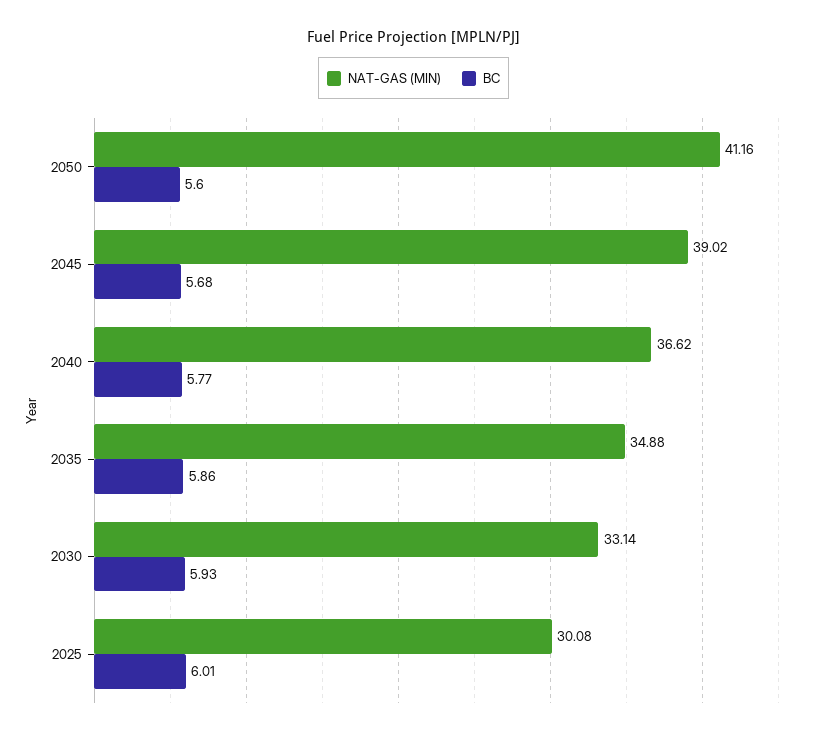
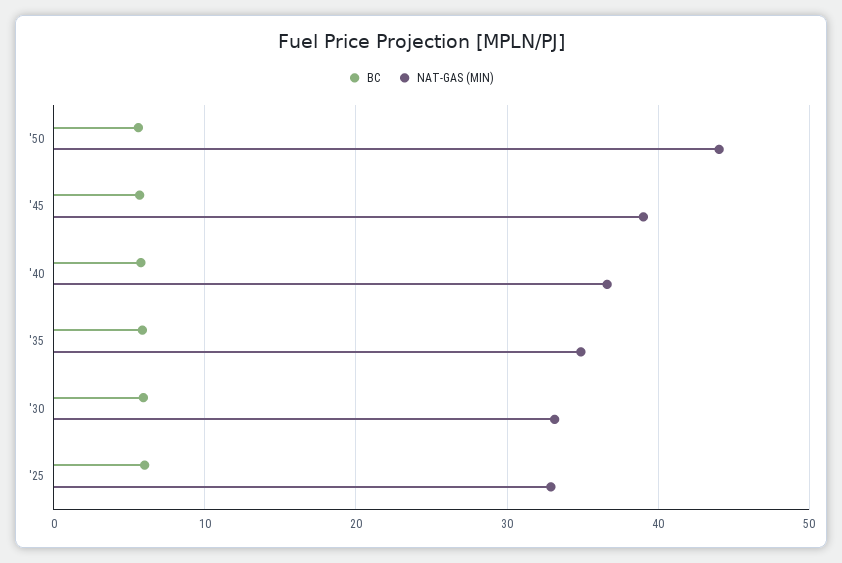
  {
    "NAT-GAS (MIN)": {
-     "2050": 41.16,
+     "2050": 44,
      "2045": 39.02,
      "2040": 36.62,
      "2035": 34.88,
      "2030": 33.14,
-     "2025": 30.08
+     "2025": 33
    },
    "BC": {
      "2050": 5.6,
      "2045": 5.68,
      "2040": 5.77,
      "2035": 5.86,
      "2030": 5.93,
      "2025": 6.01
    }
  }

